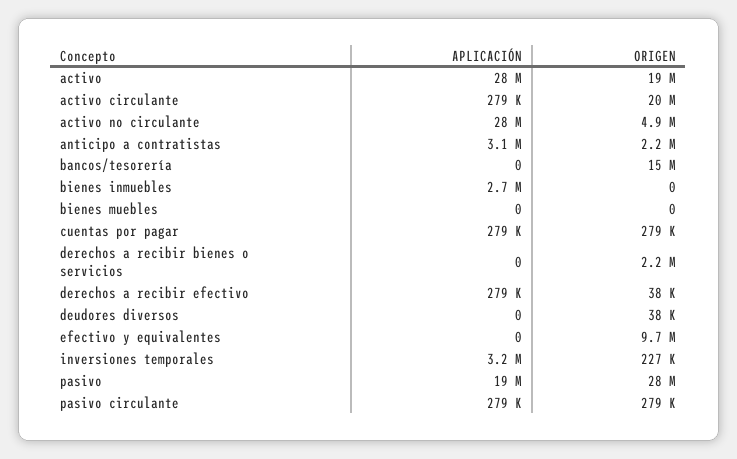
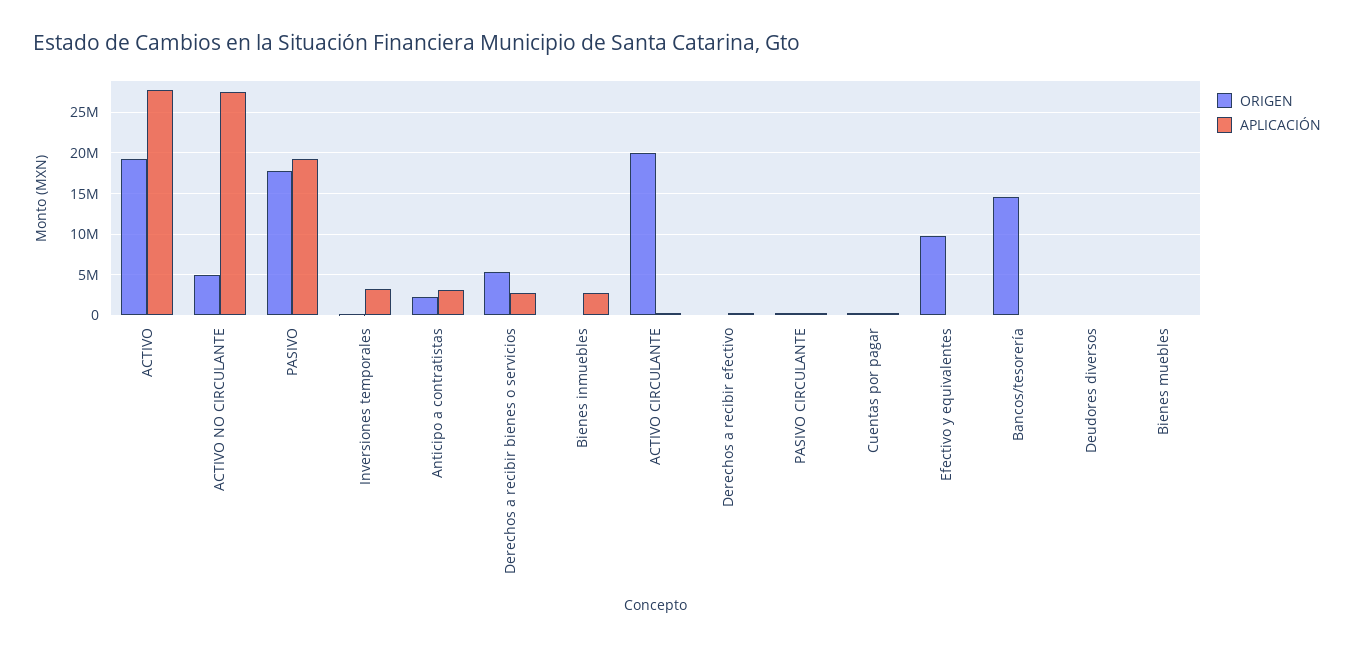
  {
    "APLICACIÓN": {
      "activo": 28000000,
      "activo circulante": 279000,
      "activo no circulante": 28000000,
      "anticipo a contratistas": 3100000,
      "bancos/tesorería": 0,
      "bienes inmuebles": 2700000,
      "bienes muebles": 0,
      "cuentas por pagar": 279000,
-     "derechos a recibir bienes o servicios": 0,
+     "derechos a recibir bienes o servicios": 3000000,
      "derechos a recibir efectivo": 279000,
      "deudores diversos": 0,
      "efectivo y equivalentes": 0,
      "inversiones temporales": 3200000,
      "pasivo": 19000000,
      "pasivo circulante": 279000
    },
    "ORIGEN": {
      "activo": 19000000,
      "activo circulante": 20000000,
      "activo no circulante": 4900000,
      "anticipo a contratistas": 2200000,
      "bancos/tesorería": 15000000,
      "bienes inmuebles": 0,
      "bienes muebles": 0,
      "cuentas por pagar": 279000,
-     "derechos a recibir bienes o servicios": 2200000,
+     "derechos a recibir bienes o servicios": 5000000,
      "derechos a recibir efectivo": 38000,
      "deudores diversos": 38000,
      "efectivo y equivalentes": 9700000,
      "inversiones temporales": 227000,
-     "pasivo": 28000000,
+     "pasivo": 18000000,
      "pasivo circulante": 279000
    }
  }

